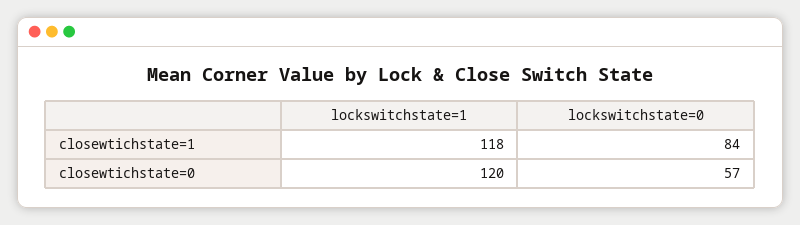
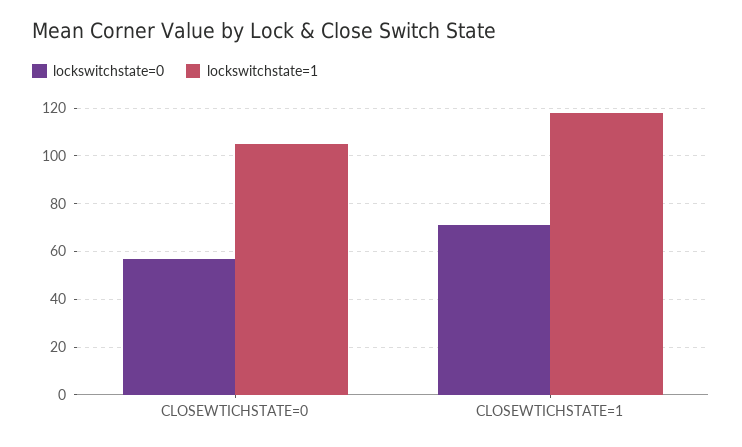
  {
    "lockswitchstate=1": {
      "closewtichstate=1": 118,
-     "closewtichstate=0": 120
+     "closewtichstate=0": 105
    },
    "lockswitchstate=0": {
-     "closewtichstate=1": 84,
+     "closewtichstate=1": 70,
      "closewtichstate=0": 57
    }
  }

